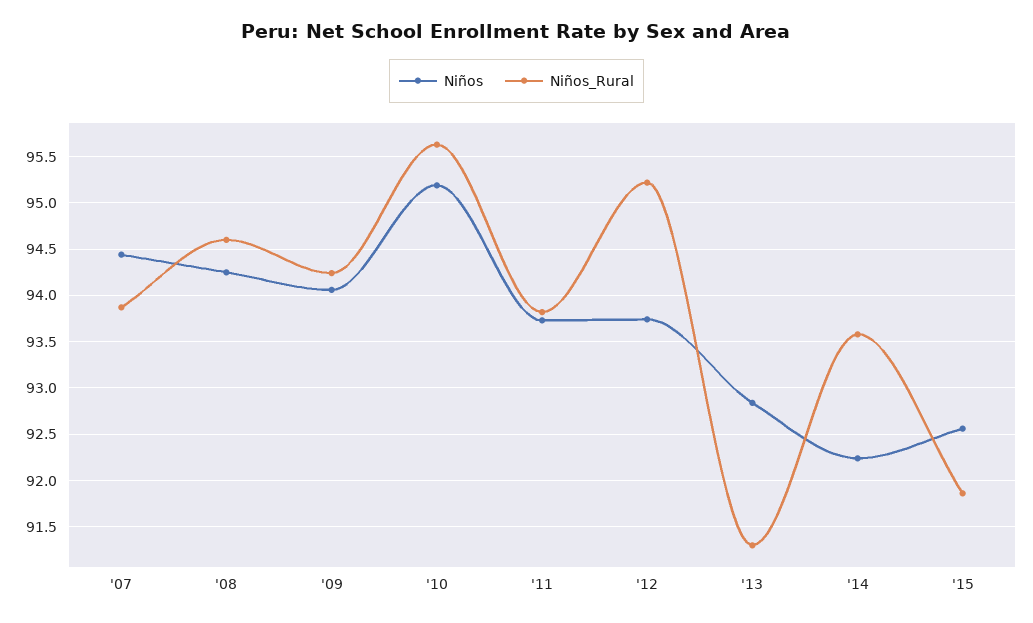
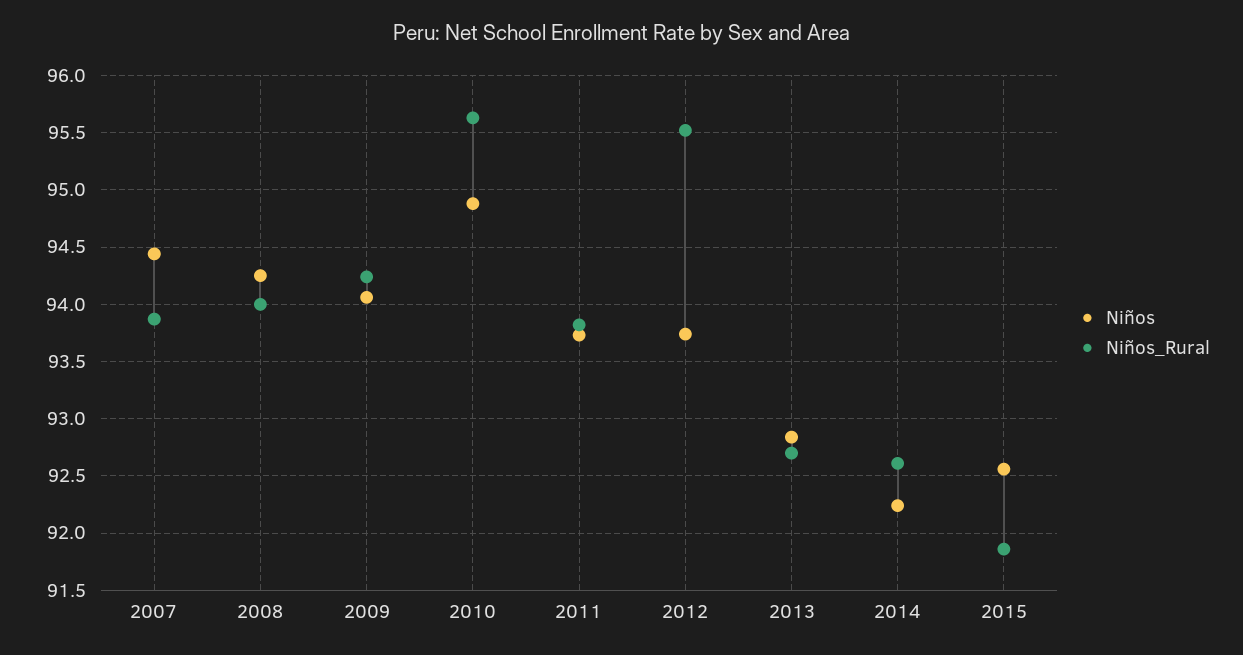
  {
    "Niños": {
      "'07": 94.4,
      "'08": 94.3,
      "'09": 94.1,
-     "'10": 95.2,
+     "'10": 94.9,
      "'11": 93.7,
      "'12": 93.7,
      "'13": 92.8,
      "'14": 92.2,
      "'15": 92.6
    },
    "Niños_Rural": {
      "'07": 93.9,
-     "'08": 94.6,
+     "'08": 94,
      "'09": 94.2,
      "'10": 95.6,
      "'11": 93.8,
-     "'12": 95.2,
+     "'12": 95.5,
-     "'13": 91.3,
+     "'13": 92.7,
-     "'14": 93.6,
+     "'14": 92.6,
      "'15": 91.9
    }
  }

